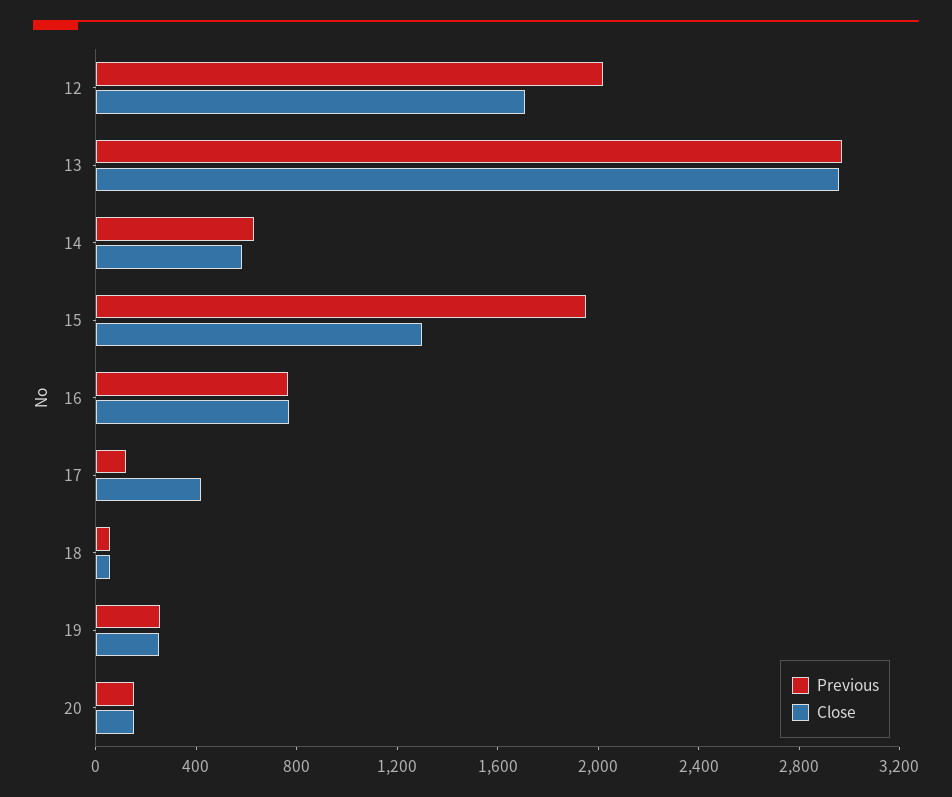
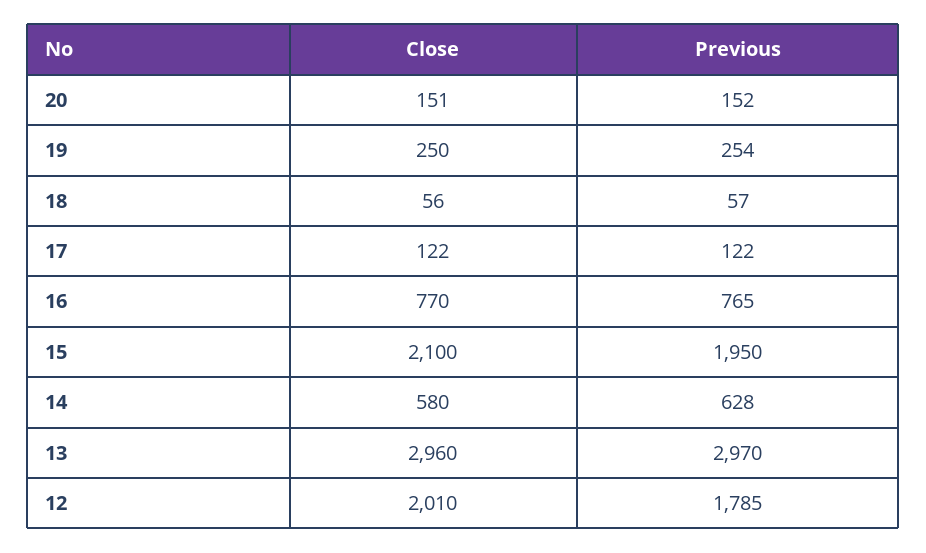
  {
    "Previous": {
-     "12": 2000,
+     "12": 1785,
      "13": 2970,
      "14": 628,
      "15": 1950,
      "16": 765,
      "17": 122,
      "18": 57,
      "19": 254,
      "20": 152
    },
    "Close": {
-     "12": 1700,
+     "12": 2010,
      "13": 2960,
      "14": 580,
-     "15": 1300,
+     "15": 2100,
      "16": 770,
-     "17": 400,
+     "17": 122,
      "18": 56,
      "19": 250,
      "20": 151
    }
  }

